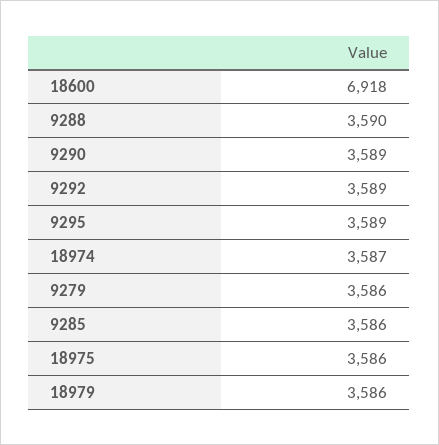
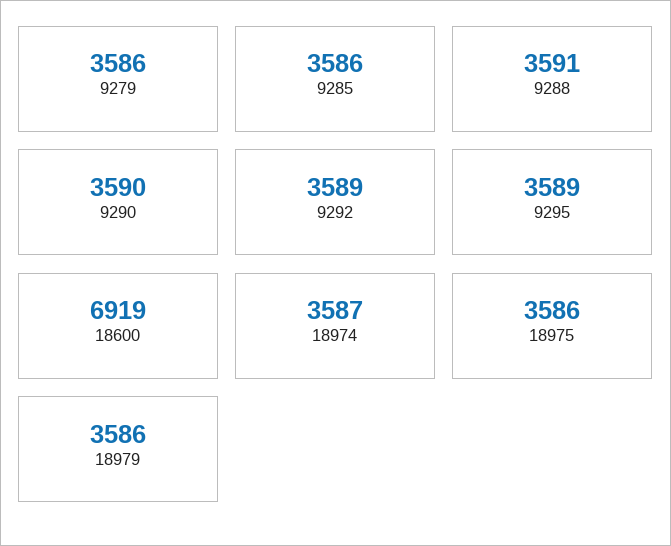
  {
-   "18600": 6918,
+   "18600": 6919,
-   "9288": 3590,
+   "9288": 3591,
-   "9290": 3589,
+   "9290": 3590,
    "9292": 3589,
    "9295": 3589,
    "18974": 3587,
    "9279": 3586,
    "9285": 3586,
    "18975": 3586,
    "18979": 3586
  }

